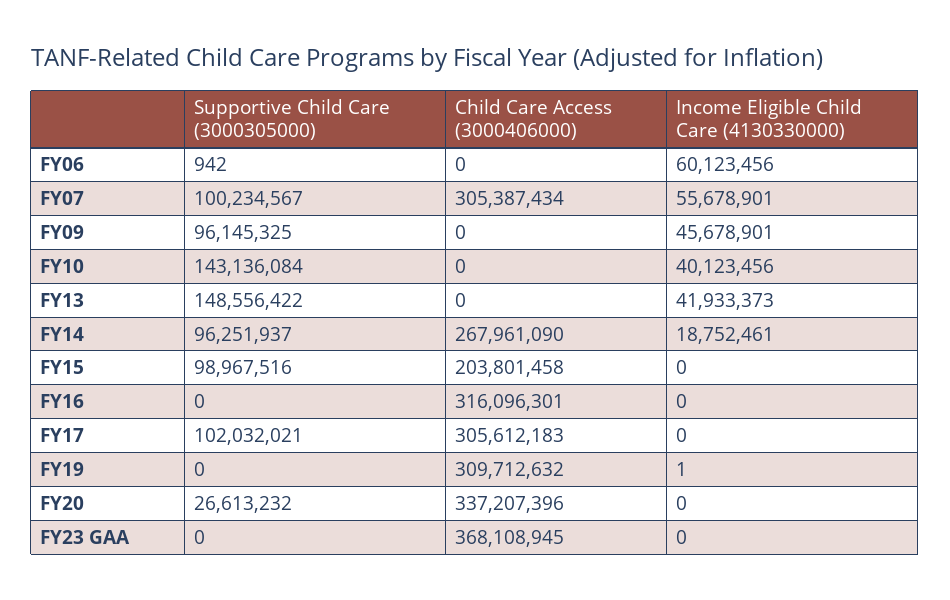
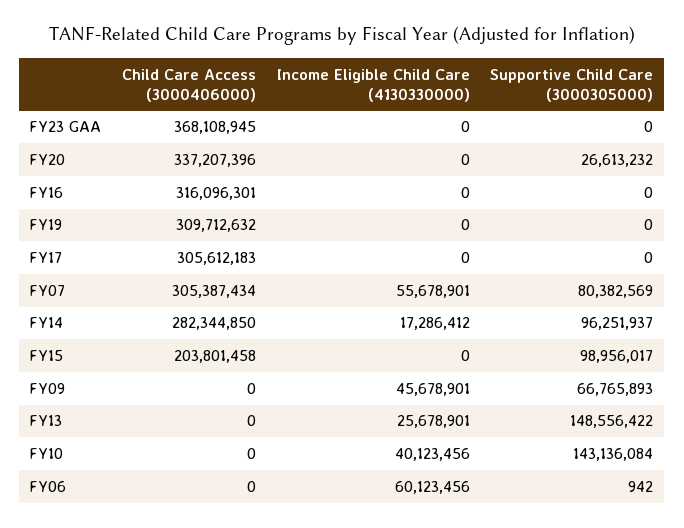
  {
    "Supportive Child Care (3000305000)": {
      "FY06": 942,
-     "FY07": 100234567,
+     "FY07": 80382569,
-     "FY09": 96145325,
+     "FY09": 66765893,
      "FY10": 143136084,
      "FY13": 148556422,
      "FY14": 96251937,
-     "FY15": 98967516,
+     "FY15": 98956017,
      "FY16": 0,
-     "FY17": 102032021,
+     "FY17": 0,
      "FY19": 0,
      "FY20": 26613232,
      "FY23 GAA": 0
    },
    "Child Care Access (3000406000)": {
      "FY06": 0,
      "FY07": 305387434,
      "FY09": 0,
      "FY10": 0,
      "FY13": 0,
-     "FY14": 267961090,
+     "FY14": 282344850,
      "FY15": 203801458,
      "FY16": 316096301,
      "FY17": 305612183,
      "FY19": 309712632,
      "FY20": 337207396,
      "FY23 GAA": 368108945
    },
    "Income Eligible Child Care (4130330000)": {
      "FY06": 60123456,
      "FY07": 55678901,
      "FY09": 45678901,
      "FY10": 40123456,
-     "FY13": 41933373,
+     "FY13": 25678901,
-     "FY14": 18752461,
+     "FY14": 17286412,
      "FY15": 0,
      "FY16": 0,
      "FY17": 0,
-     "FY19": 1,
+     "FY19": 0,
      "FY20": 0,
      "FY23 GAA": 0
    }
  }

